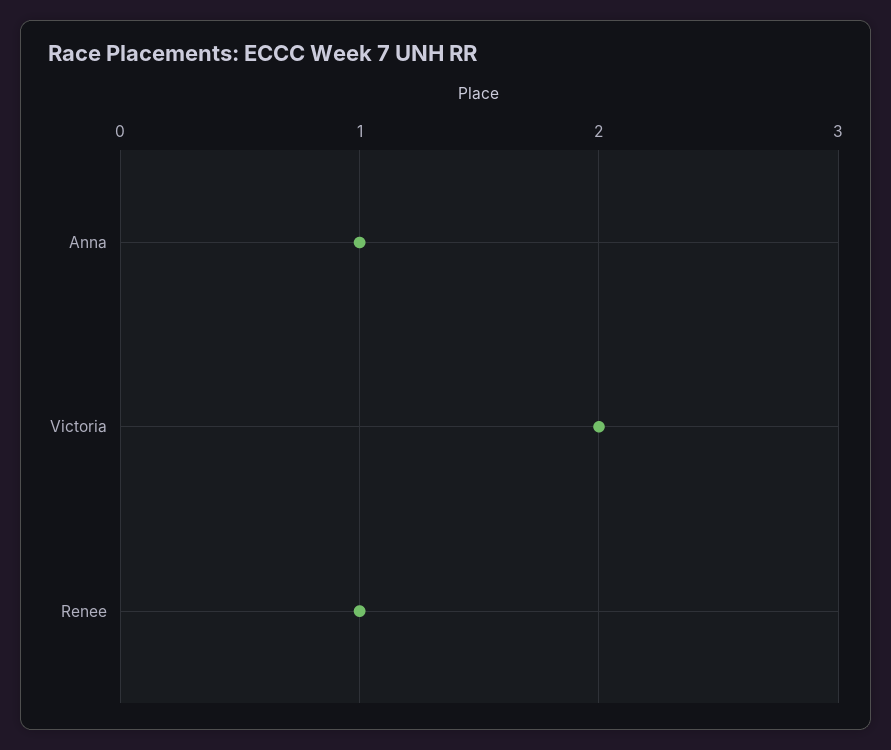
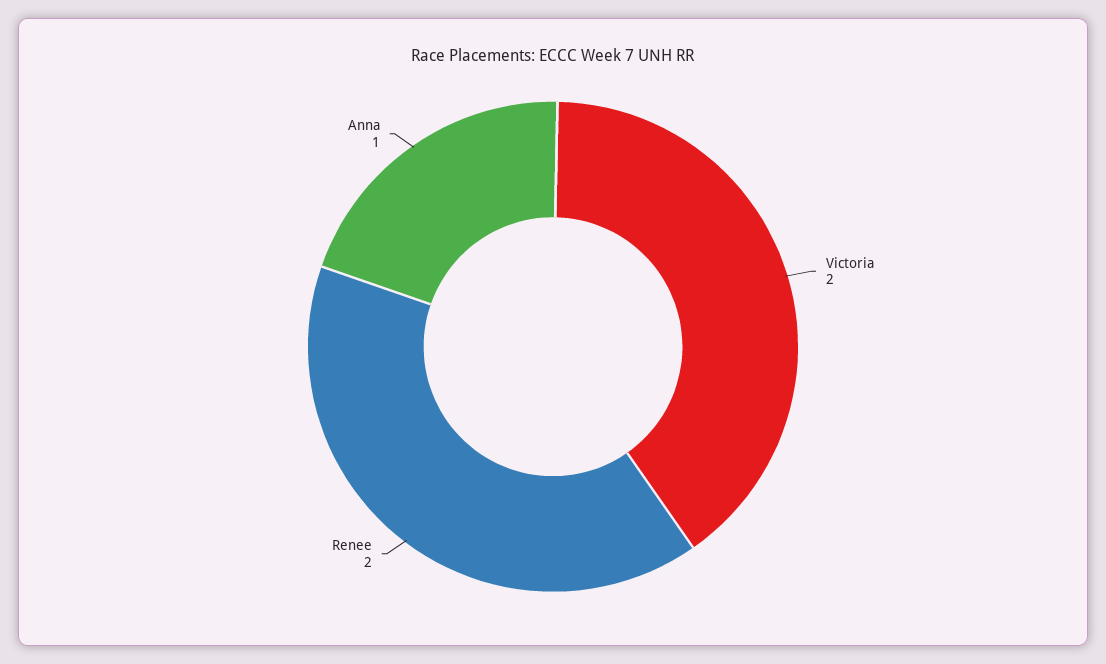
  {
    "Anna": 1,
    "Victoria": 2,
-   "Renee": 1
+   "Renee": 2
  }

